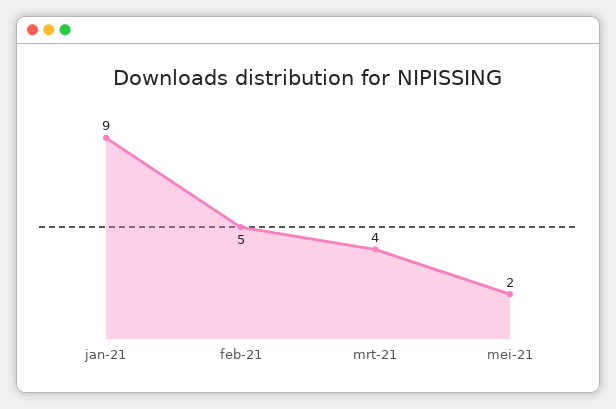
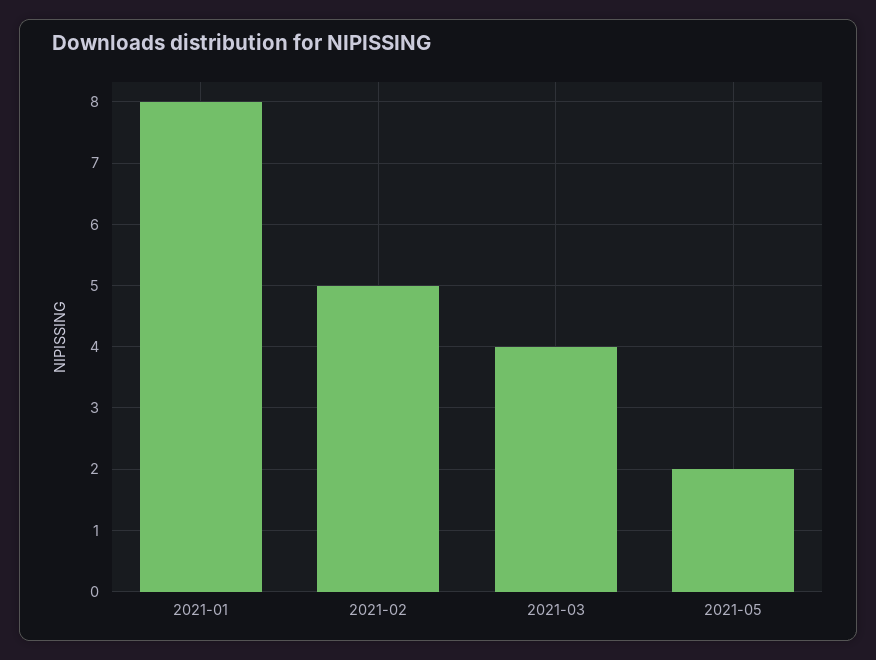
  {
-   "jan-21": 9,
+   "jan-21": 8,
    "feb-21": 5,
    "mrt-21": 4,
    "mei-21": 2
  }

